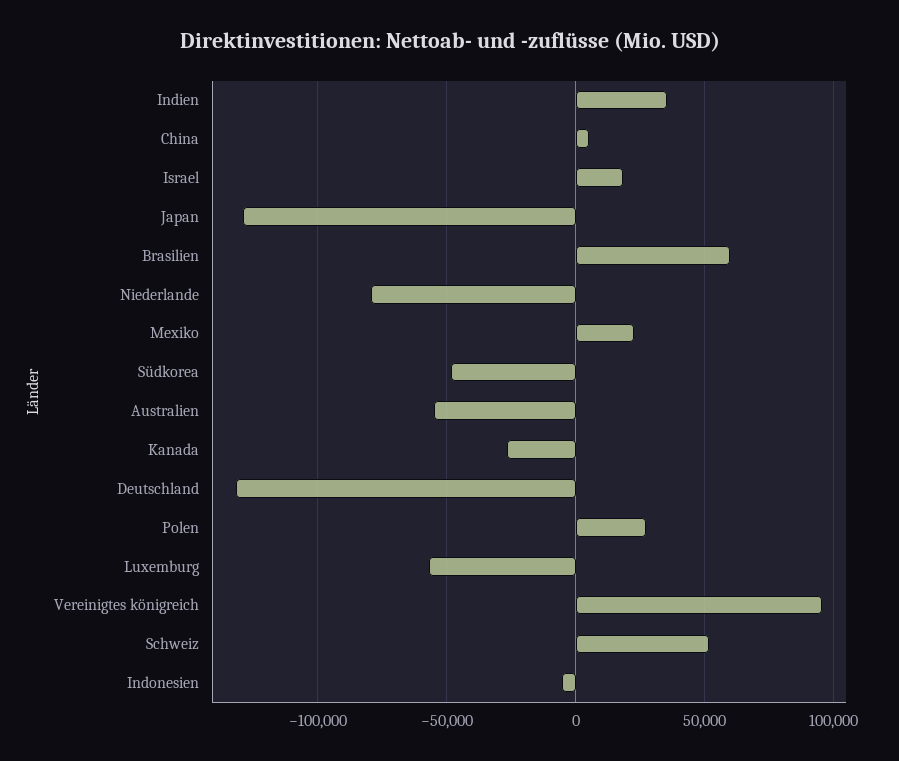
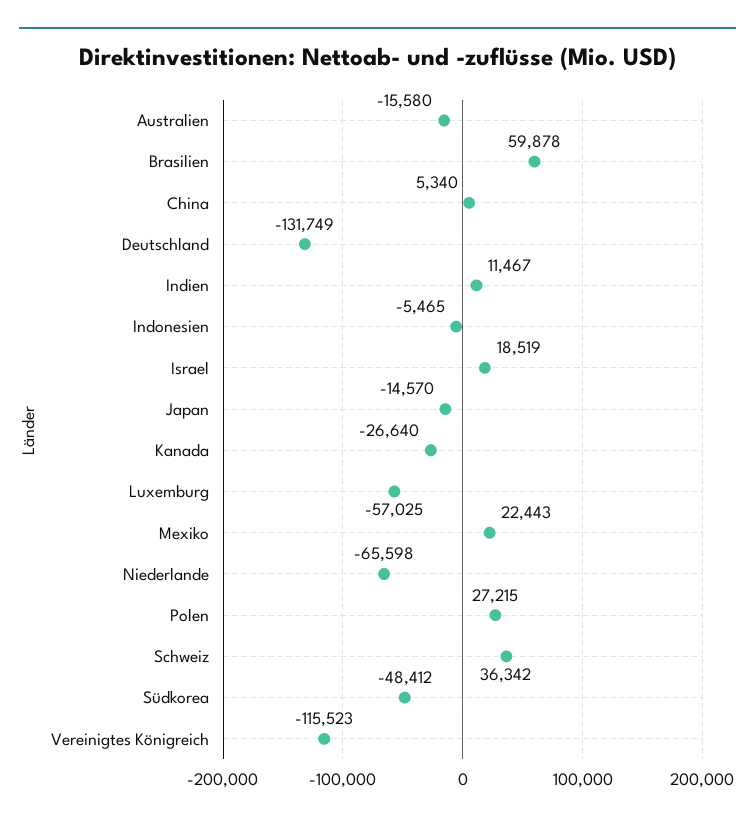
  {
-   "Indien": 35000,
+   "Indien": 11467,
    "China": 5340,
    "Israel": 18519,
-   "Japan": -130000,
+   "Japan": -14570,
    "Brasilien": 59878,
-   "Niederlande": -80000,
+   "Niederlande": -65598,
    "Mexiko": 22443,
    "Südkorea": -48412,
-   "Australien": -55000,
+   "Australien": -15580,
    "Kanada": -26640,
    "Deutschland": -131749,
    "Polen": 27215,
    "Luxemburg": -57025,
-   "Vereinigtes königreich": 95000,
+   "Vereinigtes königreich": -115523,
-   "Schweiz": 50000,
+   "Schweiz": 36342,
    "Indonesien": -5465
  }

